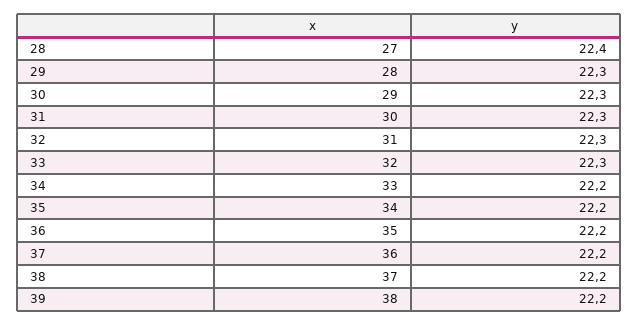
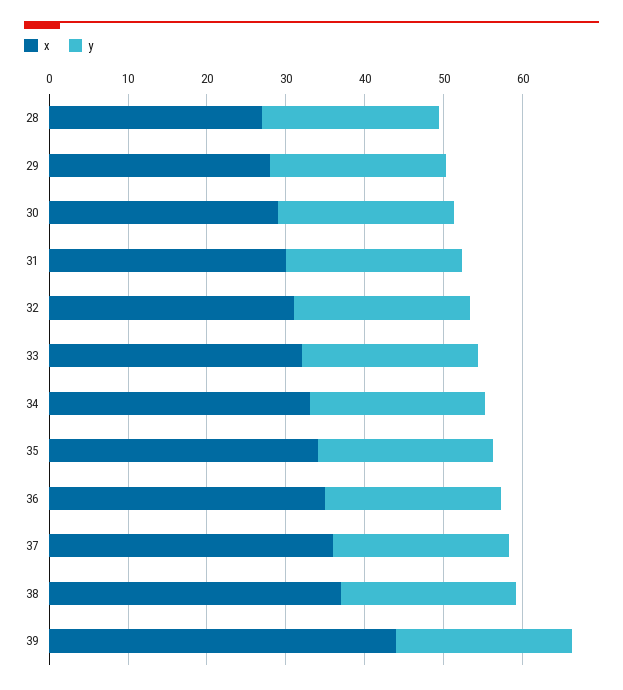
  {
    "x": {
      "28": 27,
      "29": 28,
      "30": 29,
      "31": 30,
      "32": 31,
      "33": 32,
      "34": 33,
      "35": 34,
      "36": 35,
      "37": 36,
      "38": 37,
-     "39": 38
+     "39": 44
    },
    "y": {
      "28": 22.4,
      "29": 22.3,
      "30": 22.3,
      "31": 22.3,
      "32": 22.3,
      "33": 22.3,
      "34": 22.2,
      "35": 22.2,
      "36": 22.2,
      "37": 22.2,
      "38": 22.2,
      "39": 22.2
    }
  }

